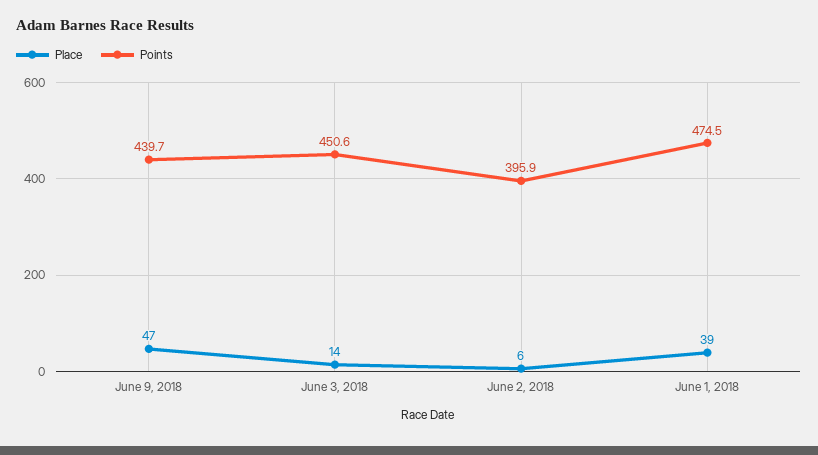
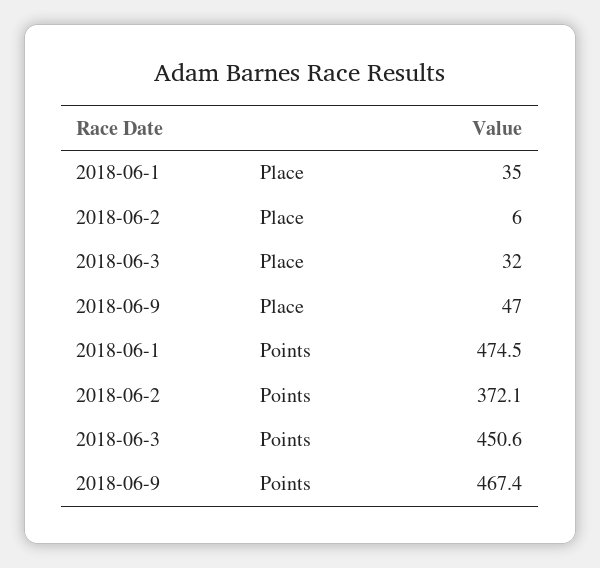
  {
    "Place": {
      "June 9, 2018": 47,
-     "June 3, 2018": 14,
+     "June 3, 2018": 32,
      "June 2, 2018": 6,
-     "June 1, 2018": 39
+     "June 1, 2018": 35
    },
    "Points": {
-     "June 9, 2018": 439.7,
+     "June 9, 2018": 467.4,
      "June 3, 2018": 450.6,
-     "June 2, 2018": 395.9,
+     "June 2, 2018": 372.1,
      "June 1, 2018": 474.5
    }
  }

